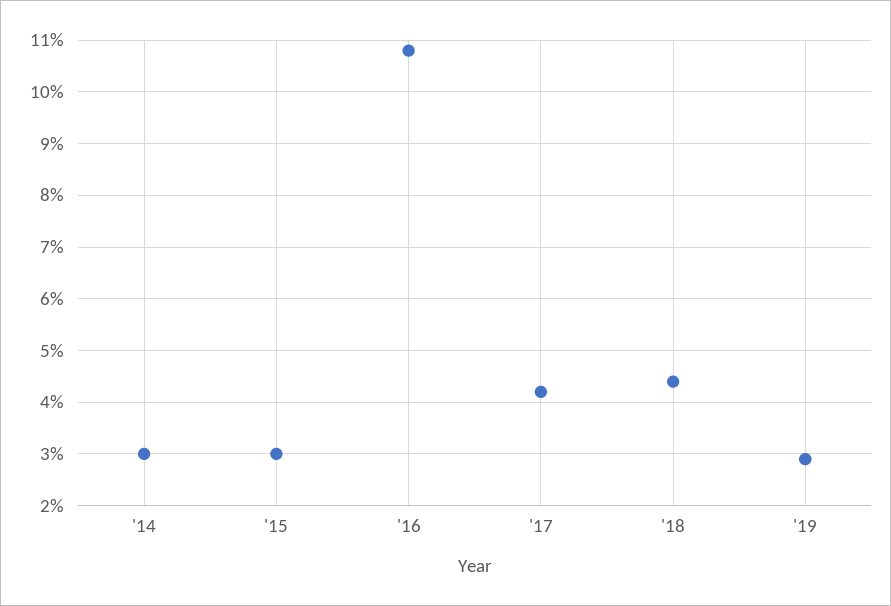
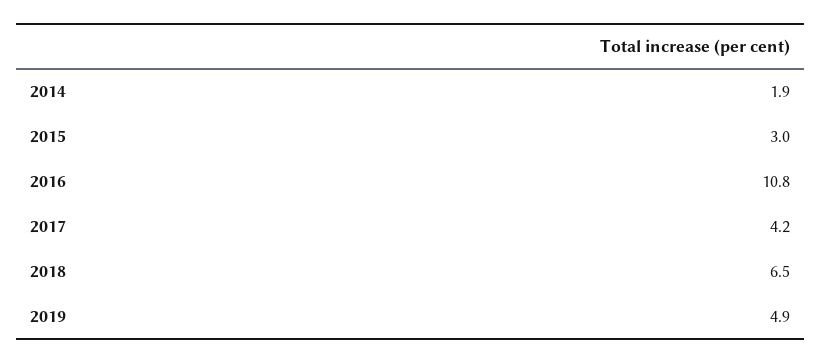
  {
-   "'14": 3,
+   "'14": 1.9,
    "'15": 3,
    "'16": 10.8,
    "'17": 4.2,
-   "'18": 4.5,
+   "'18": 6.5,
-   "'19": 3
+   "'19": 4.9
  }

